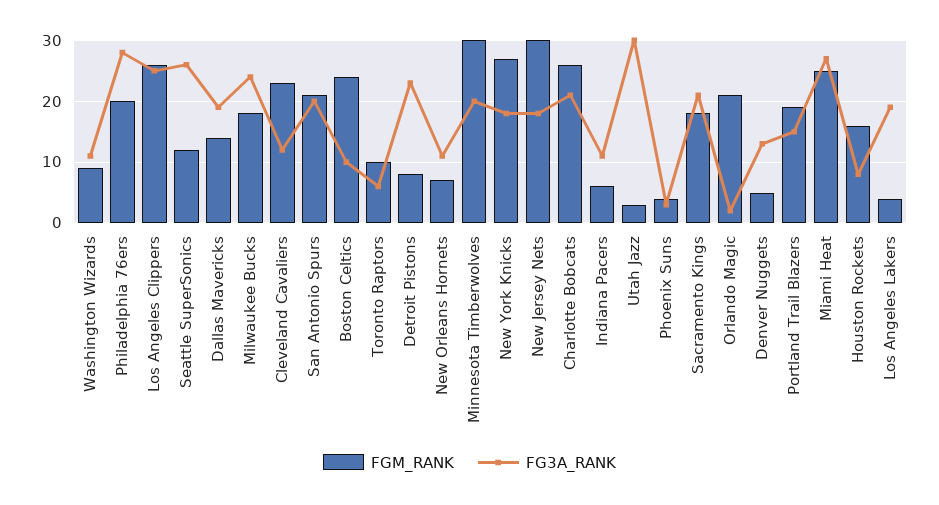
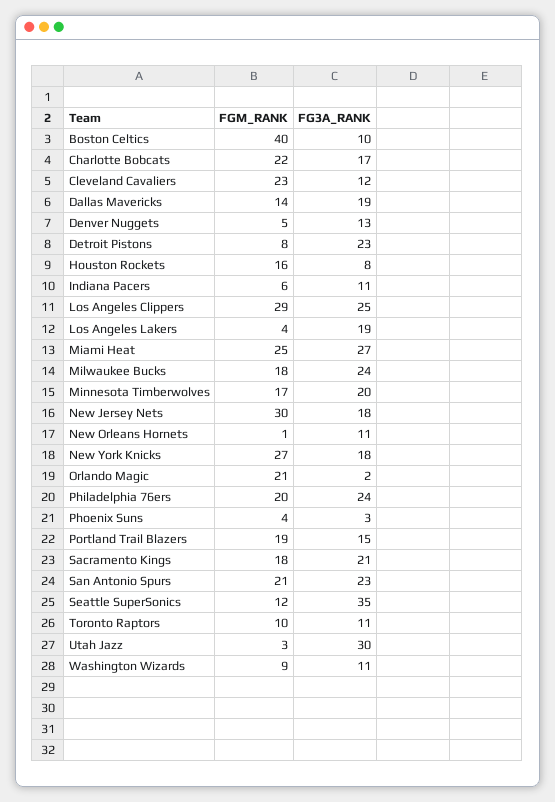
  {
    "FGM_RANK": {
      "Washington Wizards": 9,
      "Philadelphia 76ers": 20,
-     "Los Angeles Clippers": 26,
+     "Los Angeles Clippers": 29,
      "Seattle SuperSonics": 12,
      "Dallas Mavericks": 14,
      "Milwaukee Bucks": 18,
      "Cleveland Cavaliers": 23,
      "San Antonio Spurs": 21,
-     "Boston Celtics": 24,
+     "Boston Celtics": 40,
      "Toronto Raptors": 10,
      "Detroit Pistons": 8,
-     "New Orleans Hornets": 7,
+     "New Orleans Hornets": 1,
-     "Minnesota Timberwolves": 30,
+     "Minnesota Timberwolves": 17,
      "New York Knicks": 27,
      "New Jersey Nets": 30,
-     "Charlotte Bobcats": 26,
+     "Charlotte Bobcats": 22,
      "Indiana Pacers": 6,
      "Utah Jazz": 3,
      "Phoenix Suns": 4,
      "Sacramento Kings": 18,
      "Orlando Magic": 21,
      "Denver Nuggets": 5,
      "Portland Trail Blazers": 19,
      "Miami Heat": 25,
      "Houston Rockets": 16,
      "Los Angeles Lakers": 4
    },
    "FG3A_RANK": {
      "Washington Wizards": 11,
-     "Philadelphia 76ers": 28,
+     "Philadelphia 76ers": 24,
      "Los Angeles Clippers": 25,
-     "Seattle SuperSonics": 26,
+     "Seattle SuperSonics": 35,
      "Dallas Mavericks": 19,
      "Milwaukee Bucks": 24,
      "Cleveland Cavaliers": 12,
-     "San Antonio Spurs": 20,
+     "San Antonio Spurs": 23,
      "Boston Celtics": 10,
-     "Toronto Raptors": 6,
+     "Toronto Raptors": 11,
      "Detroit Pistons": 23,
      "New Orleans Hornets": 11,
      "Minnesota Timberwolves": 20,
      "New York Knicks": 18,
      "New Jersey Nets": 18,
-     "Charlotte Bobcats": 21,
+     "Charlotte Bobcats": 17,
      "Indiana Pacers": 11,
      "Utah Jazz": 30,
      "Phoenix Suns": 3,
      "Sacramento Kings": 21,
      "Orlando Magic": 2,
      "Denver Nuggets": 13,
      "Portland Trail Blazers": 15,
      "Miami Heat": 27,
      "Houston Rockets": 8,
      "Los Angeles Lakers": 19
    }
  }

